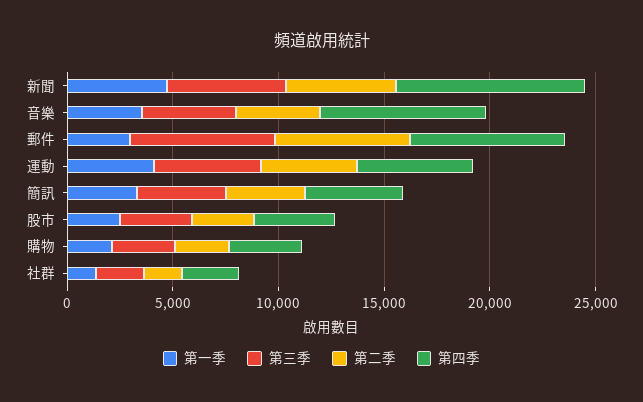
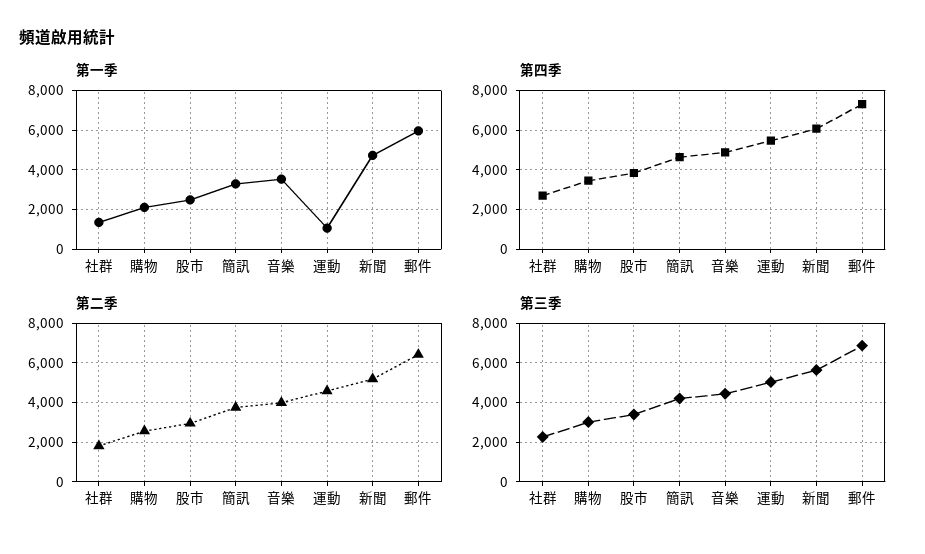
  {
    "第一季": {
      "新聞": 4500,
      "音樂": 3500,
-     "郵件": 3000,
+     "郵件": 6000,
-     "運動": 4000,
+     "運動": 1000,
      "簡訊": 3500,
      "股市": 2500,
      "購物": 2000,
      "社群": 1500
    },
    "第三季": {
      "新聞": 5500,
      "音樂": 4500,
      "郵件": 7000,
      "運動": 5000,
      "簡訊": 4000,
      "股市": 3500,
      "購物": 3000,
      "社群": 2500
    },
    "第二季": {
      "新聞": 5000,
      "音樂": 4000,
      "郵件": 6500,
      "運動": 4500,
      "簡訊": 3500,
      "股市": 3000,
      "購物": 2500,
      "社群": 2000
    },
    "第四季": {
-     "新聞": 9000,
+     "新聞": 6000,
-     "音樂": 8000,
+     "音樂": 5000,
      "郵件": 7500,
      "運動": 5500,
      "簡訊": 4500,
      "股市": 4000,
      "購物": 3500,
      "社群": 2500
    }
  }

